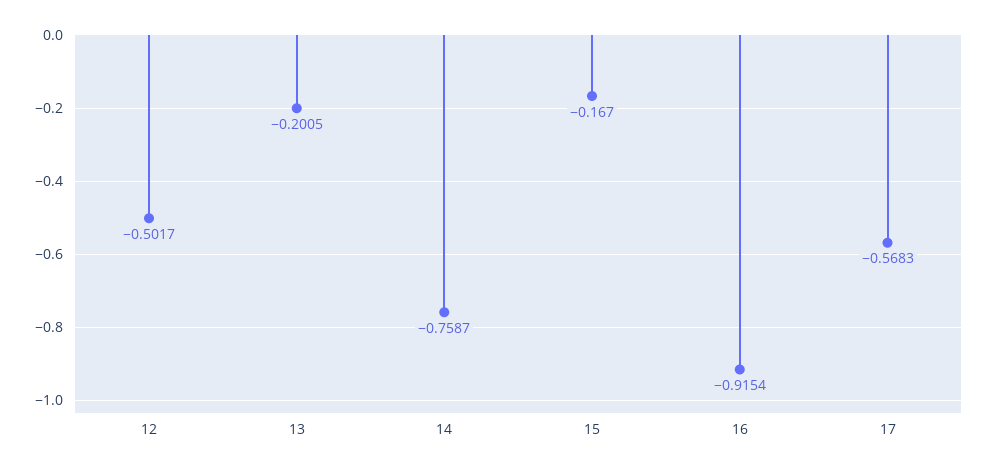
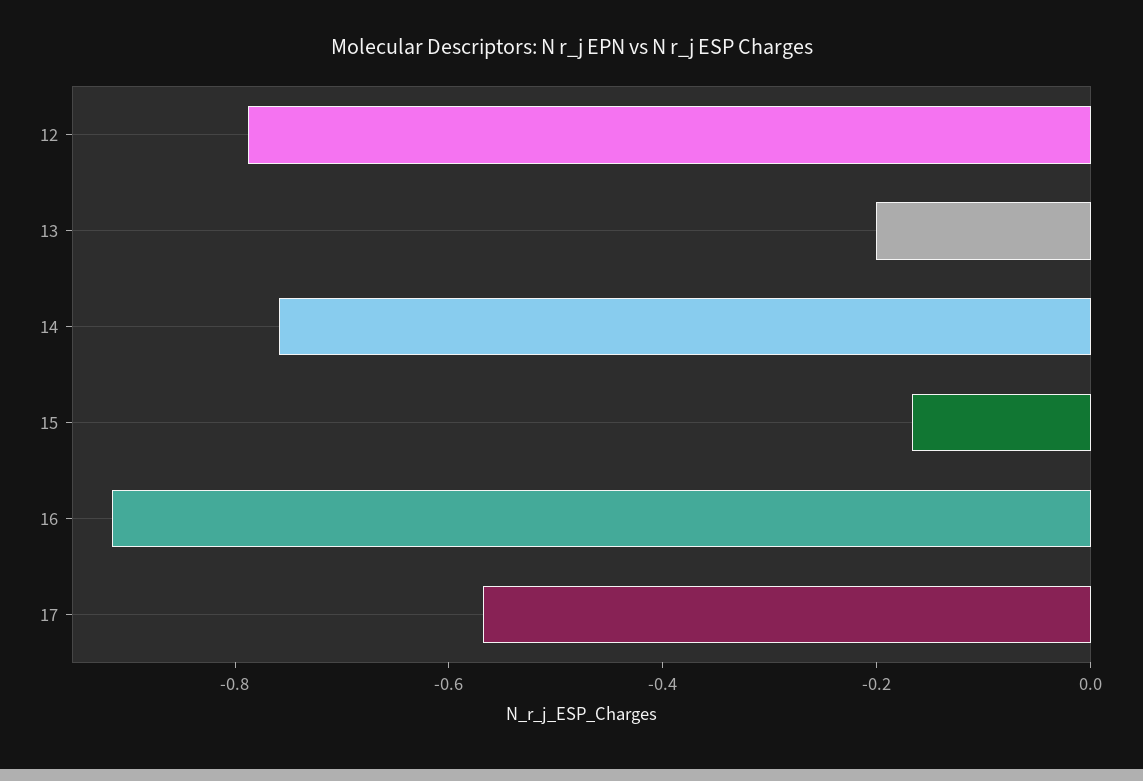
  {
-   "12": -0.5017,
+   "12": -0.8,
    "13": -0.2005,
    "14": -0.7587,
    "15": -0.167,
    "16": -0.9154,
    "17": -0.5683
  }

